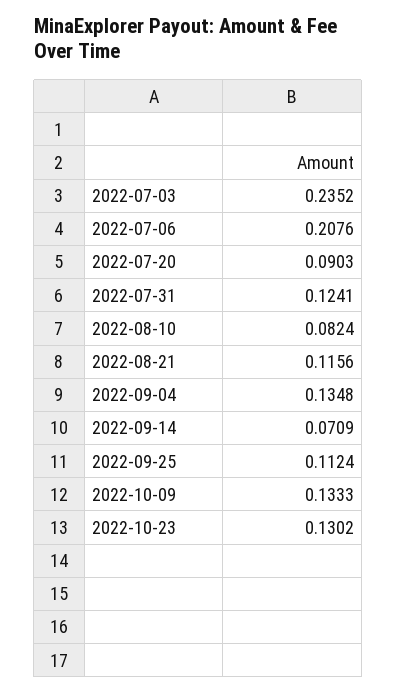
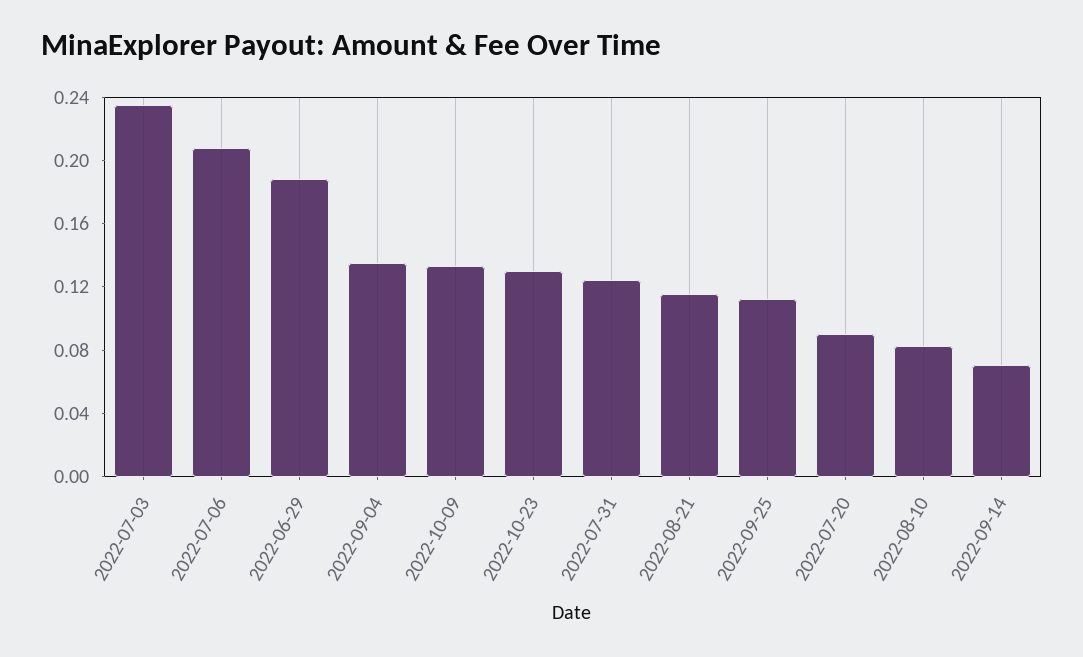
  {
    "2022-07-03": 0.2352,
    "2022-07-06": 0.2076,
    "2022-07-20": 0.0903,
    "2022-07-31": 0.1241,
    "2022-08-10": 0.0824,
    "2022-08-21": 0.1156,
    "2022-09-04": 0.1348,
    "2022-09-14": 0.0709,
    "2022-09-25": 0.1124,
    "2022-10-09": 0.1333,
-   "2022-10-23": 0.1302
+   "2022-10-23": 0.1302,
+   "2022-06-29": 0.19
  }

